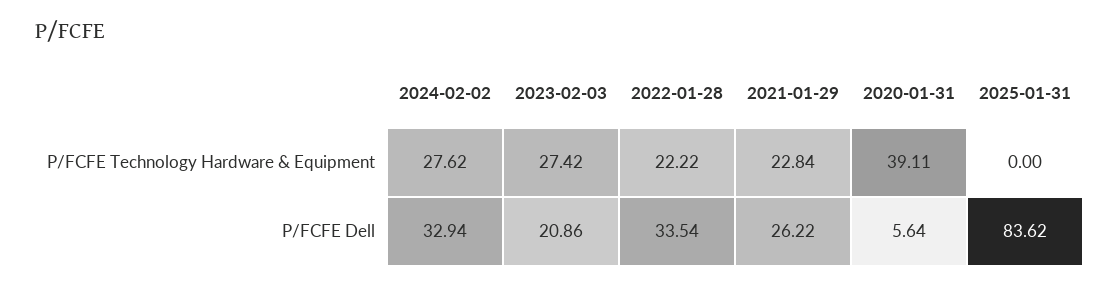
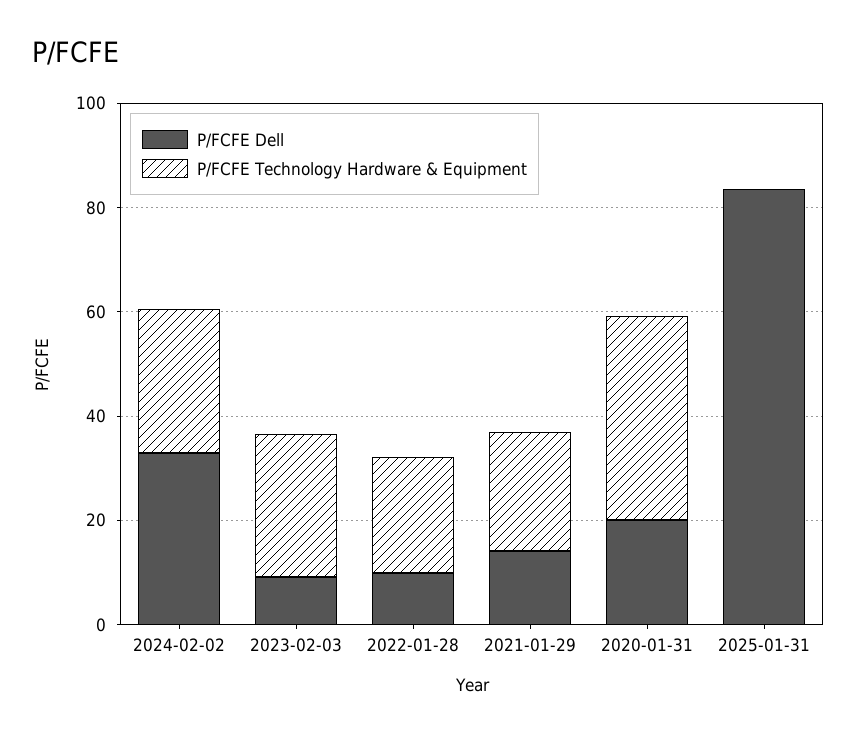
  {
    "P/FCFE Technology Hardware & Equipment": {
      "2024-02-02": 27.62,
      "2023-02-03": 27.42,
      "2022-01-28": 22.22,
      "2021-01-29": 22.84,
      "2020-01-31": 39.11,
      "2025-01-31": 0
    },
    "P/FCFE Dell": {
      "2024-02-02": 32.94,
-     "2023-02-03": 20.86,
+     "2023-02-03": 10,
-     "2022-01-28": 33.54,
+     "2022-01-28": 10,
-     "2021-01-29": 26.22,
+     "2021-01-29": 15,
-     "2020-01-31": 5.64,
+     "2020-01-31": 20,
      "2025-01-31": 83.62
    }
  }

